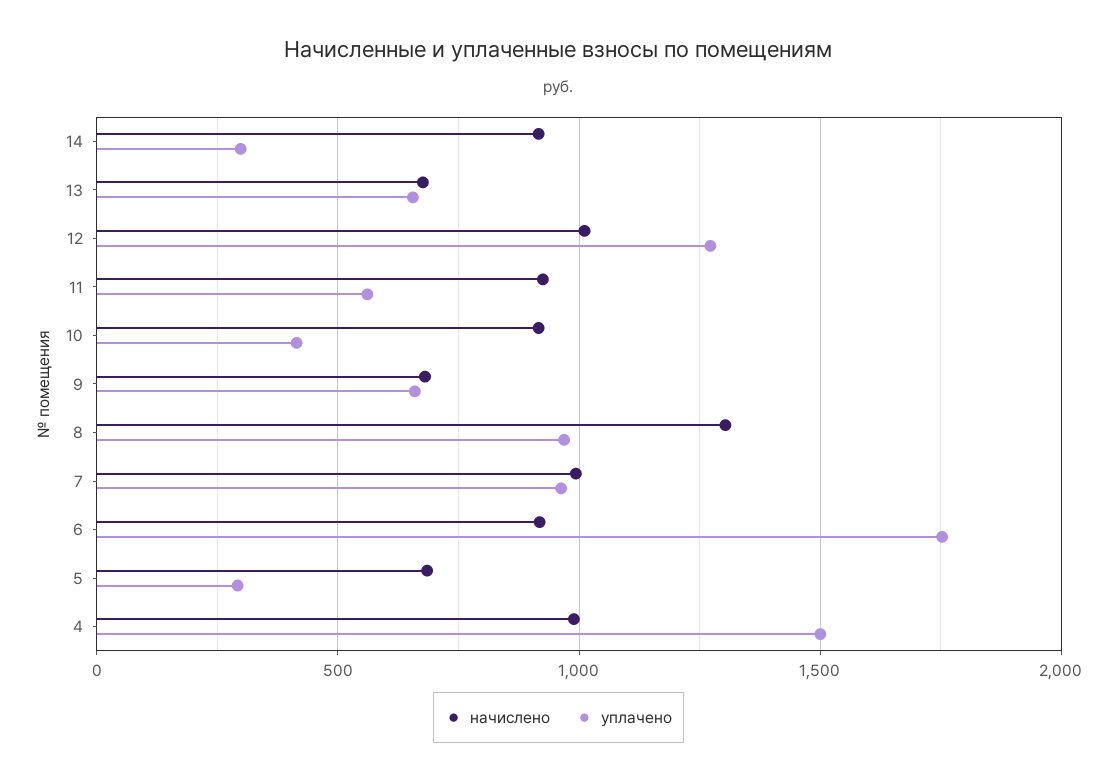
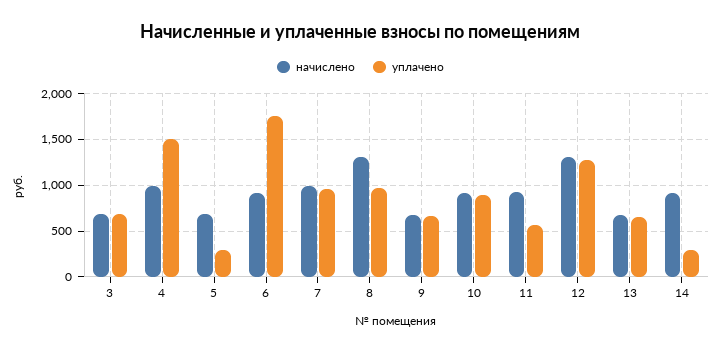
  {
    "начислено": {
      "14": 900,
      "13": 700,
-     "12": 1000,
+     "12": 1300,
      "11": 900,
      "10": 900,
      "9": 700,
      "8": 1300,
      "7": 1000,
      "6": 900,
      "5": 700,
-     "4": 1000
+     "4": 1000,
+     "3": 700
    },
    "уплачено": {
      "14": 300,
      "13": 650,
      "12": 1250,
      "11": 550,
-     "10": 400,
+     "10": 900,
      "9": 650,
      "8": 950,
      "7": 950,
      "6": 1750,
      "5": 300,
-     "4": 1500
+     "4": 1500,
+     "3": 700
    }
  }

